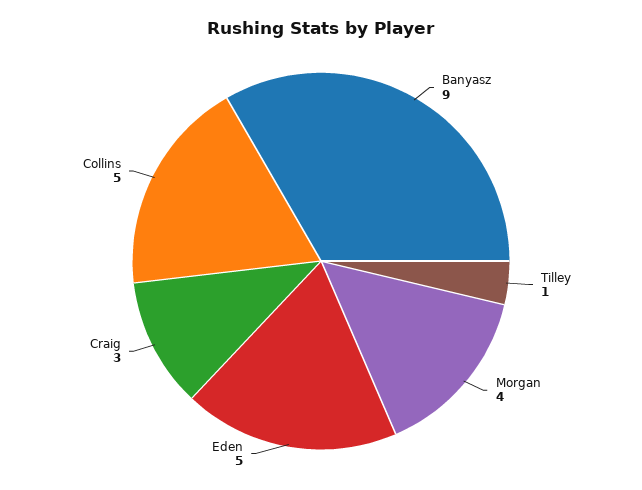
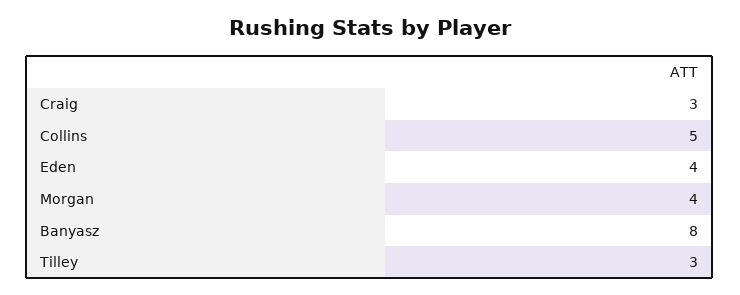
  {
-   "Banyasz": 9,
+   "Banyasz": 8,
-   "Tilley": 1,
+   "Tilley": 3,
    "Morgan": 4,
-   "Eden": 5,
+   "Eden": 4,
    "Craig": 3,
    "Collins": 5
  }

